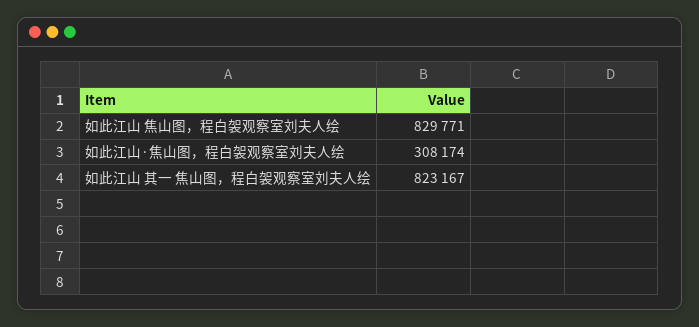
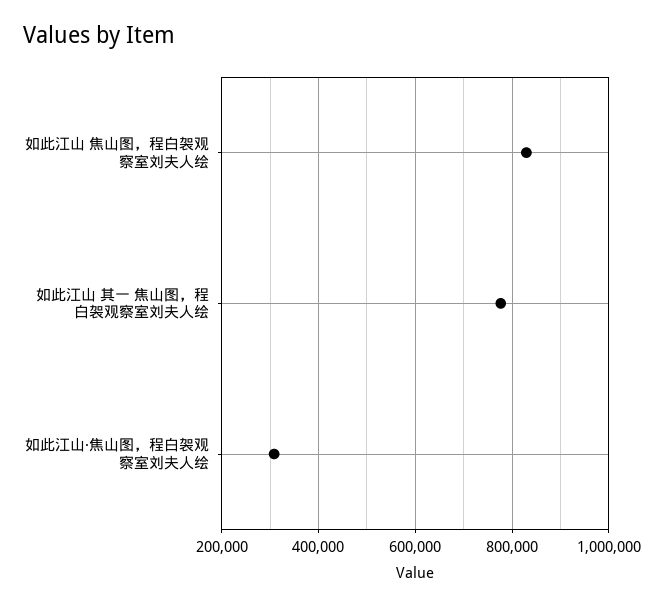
  {
    "如此江山 焦山图，程白袈观察室刘夫人绘": 829771,
    "如此江山·焦山图，程白袈观察室刘夫人绘": 308174,
-   "如此江山 其一 焦山图，程白袈观察室刘夫人绘": 823167
+   "如此江山 其一 焦山图，程白袈观察室刘夫人绘": 780000
  }

